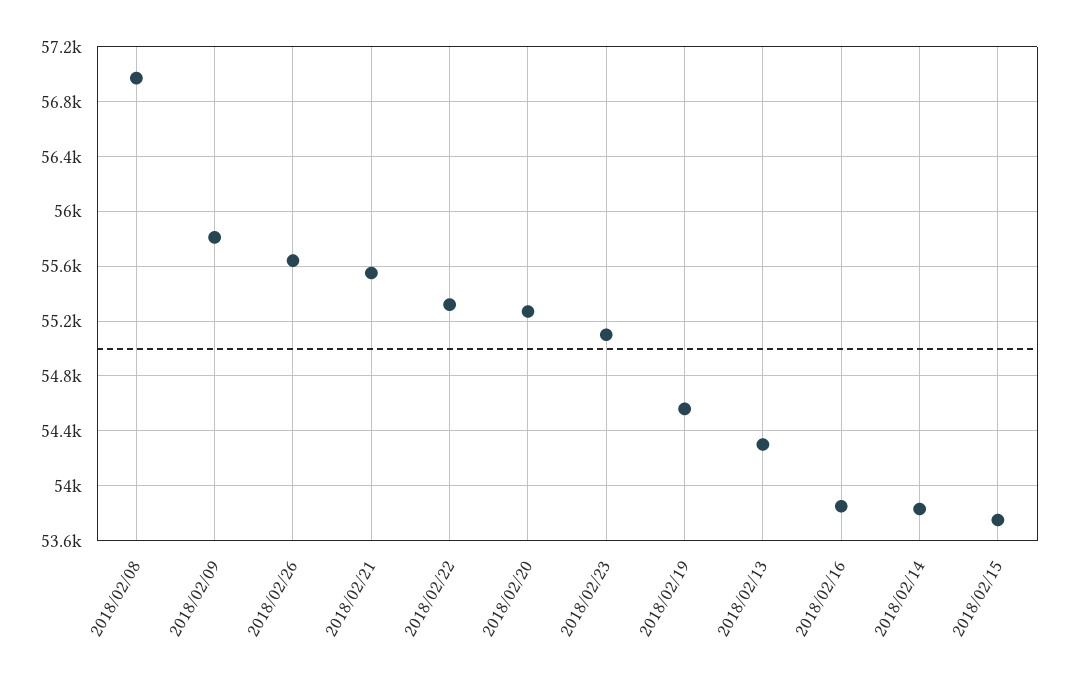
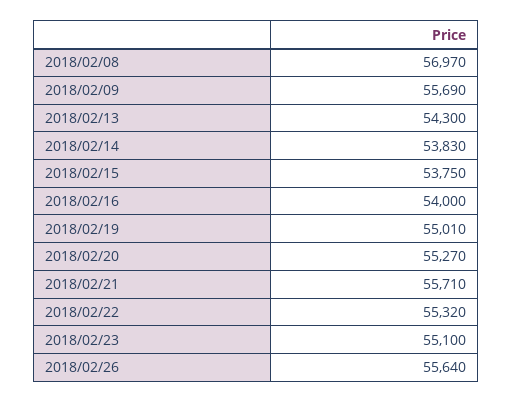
  {
    "2018/02/08": 56970,
-   "2018/02/09": 55800,
+   "2018/02/09": 55690,
    "2018/02/26": 55640,
-   "2018/02/21": 55550,
+   "2018/02/21": 55710,
    "2018/02/22": 55320,
    "2018/02/20": 55270,
    "2018/02/23": 55100,
-   "2018/02/19": 54550,
+   "2018/02/19": 55010,
    "2018/02/13": 54300,
-   "2018/02/16": 53850,
+   "2018/02/16": 54000,
    "2018/02/14": 53830,
    "2018/02/15": 53750
  }

